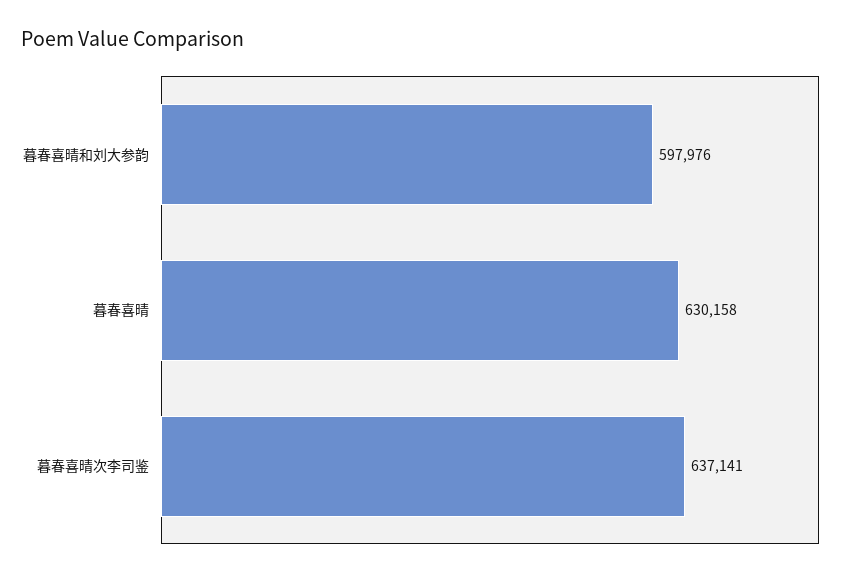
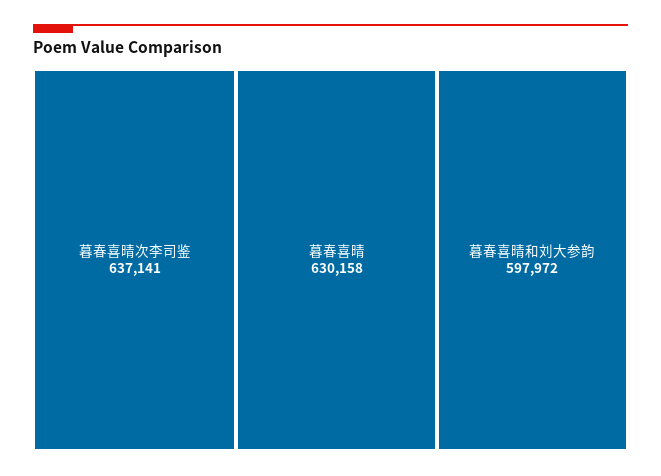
  {
-   "暮春喜晴和刘大参韵": 597976,
+   "暮春喜晴和刘大参韵": 597972,
    "暮春喜晴": 630158,
    "暮春喜晴次李司鉴": 637141
  }

